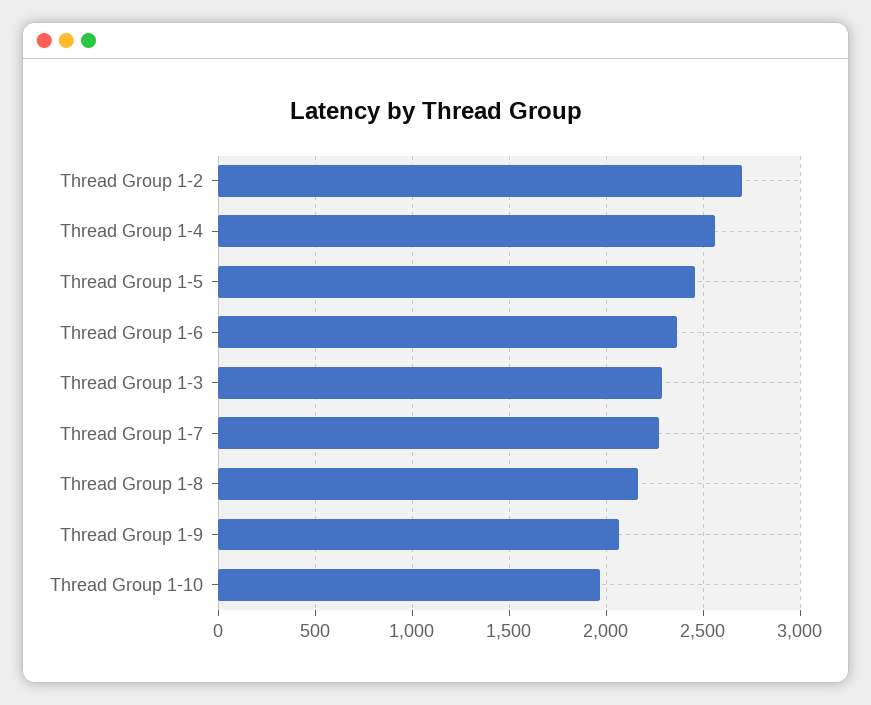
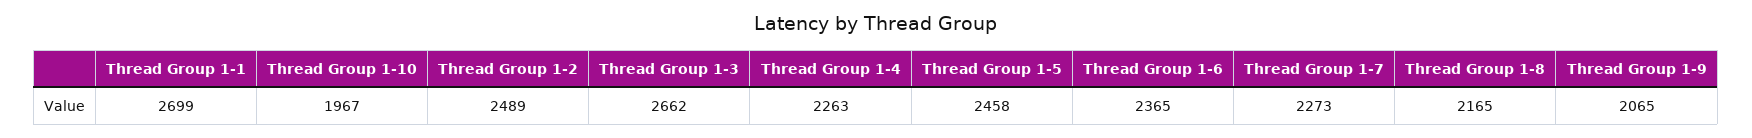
  {
-   "Thread Group 1-2": 2700,
+   "Thread Group 1-2": 2489,
-   "Thread Group 1-4": 2550,
+   "Thread Group 1-4": 2263,
    "Thread Group 1-5": 2458,
    "Thread Group 1-6": 2365,
-   "Thread Group 1-3": 2300,
+   "Thread Group 1-3": 2662,
    "Thread Group 1-7": 2273,
    "Thread Group 1-8": 2165,
    "Thread Group 1-9": 2065,
-   "Thread Group 1-10": 1967
+   "Thread Group 1-10": 1967,
+   "Thread Group 1-1": 2699
  }

